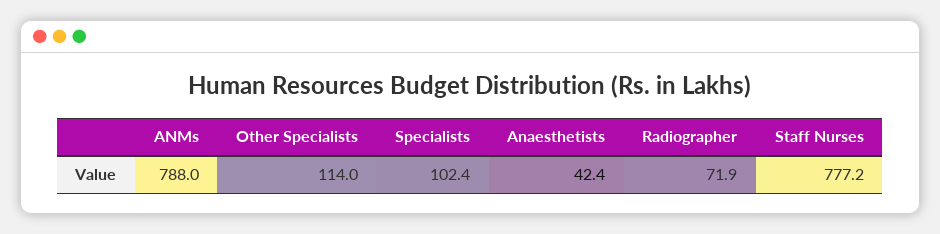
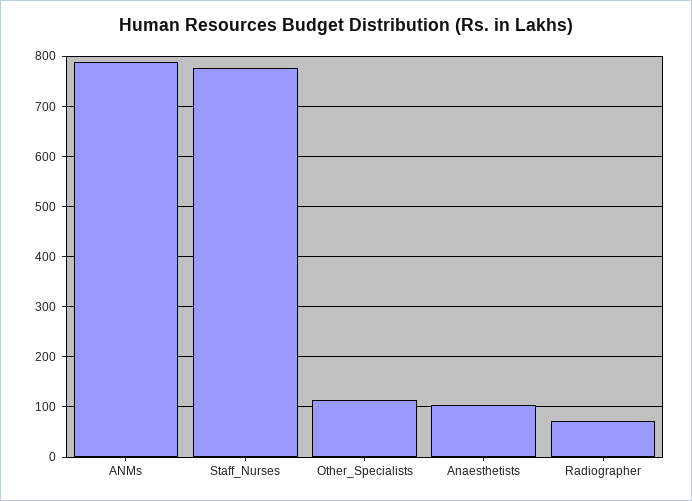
  {
    "ANMs": 788,
    "Other Specialists": 114,
-   "Specialists": 102.4,
-   "Anaesthetists": 42.4,
+   "Anaesthetists": 100,
    "Radiographer": 71.9,
    "Staff Nurses": 777.2
  }

